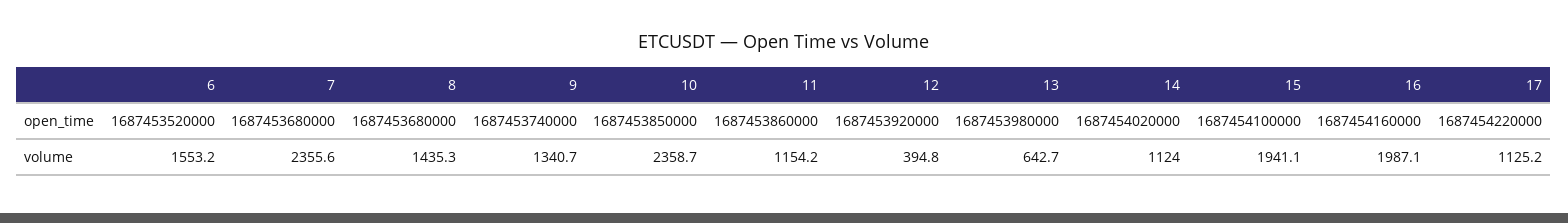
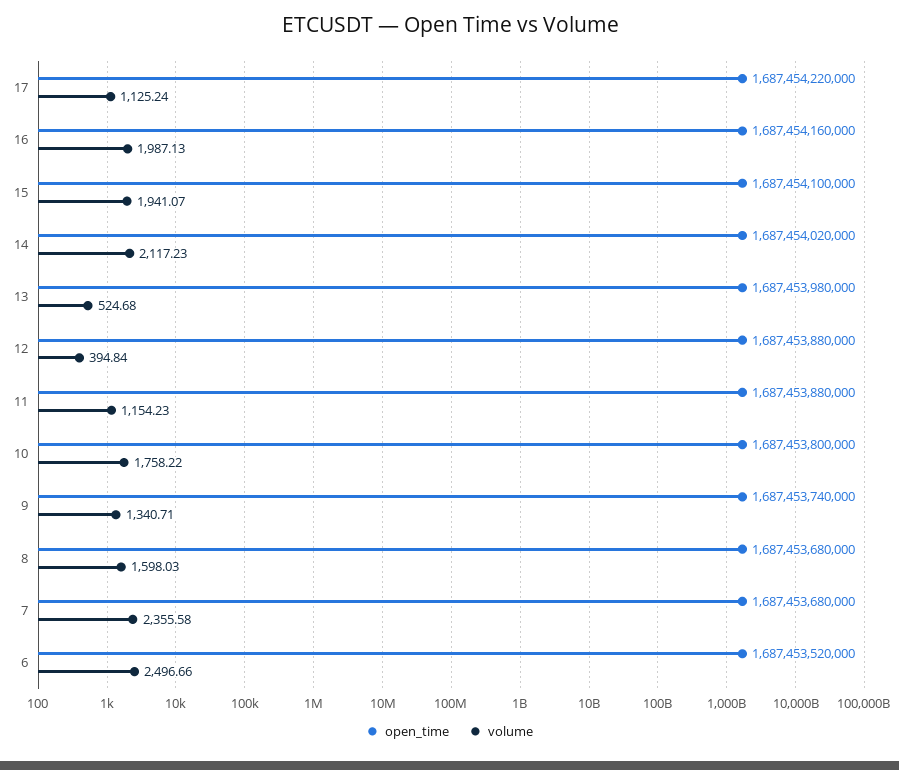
  {
    "open_time": {
      "6": 1687453520000,
      "7": 1687453680000,
      "8": 1687453680000,
      "9": 1687453740000,
-     "10": 1687453850000,
+     "10": 1687453800000,
-     "11": 1687453860000,
+     "11": 1687453880000,
-     "12": 1687453920000,
+     "12": 1687453880000,
      "13": 1687453980000,
      "14": 1687454020000,
      "15": 1687454100000,
      "16": 1687454160000,
      "17": 1687454220000
    },
    "volume": {
-     "6": 1553.2,
+     "6": 2496.66,
      "7": 2355.58,
-     "8": 1435.3,
+     "8": 1598.03,
      "9": 1340.71,
-     "10": 2358.7,
+     "10": 1758.22,
      "11": 1154.23,
      "12": 394.84,
-     "13": 642.7,
+     "13": 524.68,
-     "14": 1124,
+     "14": 2117.23,
      "15": 1941.07,
      "16": 1987.13,
      "17": 1125.24
    }
  }

